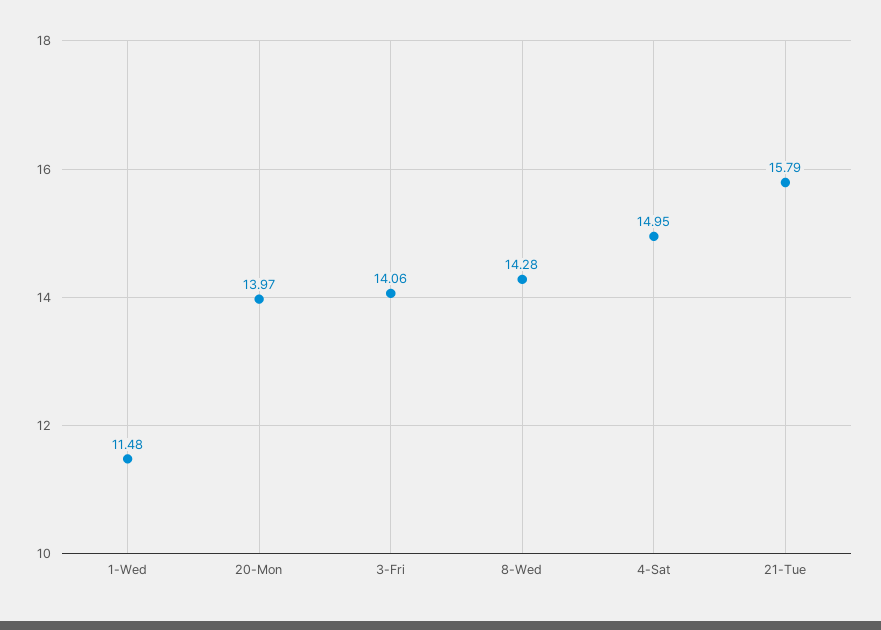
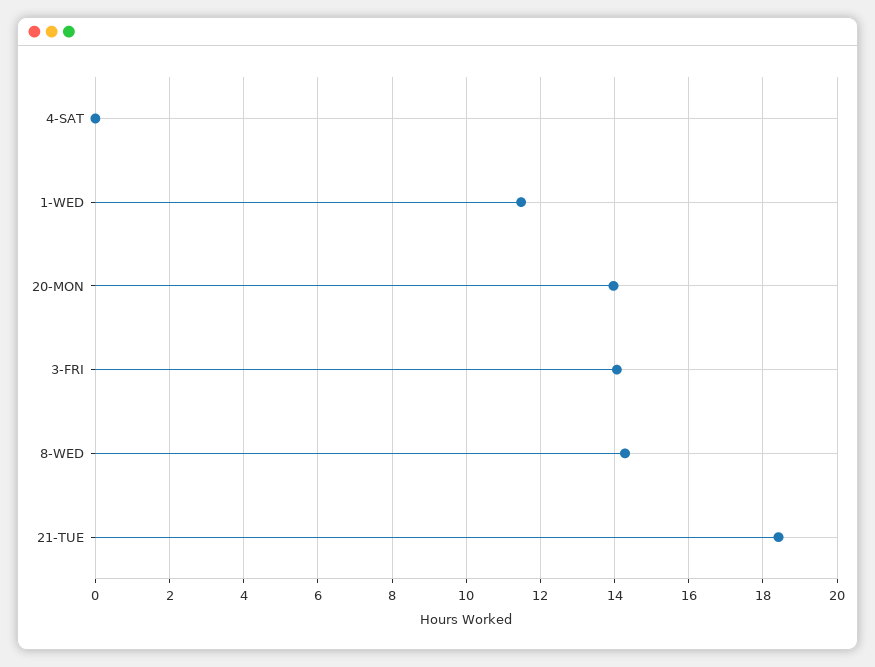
  {
    "1-Wed": 11.48,
    "20-Mon": 13.97,
    "3-Fri": 14.06,
    "8-Wed": 14.28,
-   "4-Sat": 14.95,
+   "4-Sat": 0,
-   "21-Tue": 15.79
+   "21-Tue": 18.4
  }

